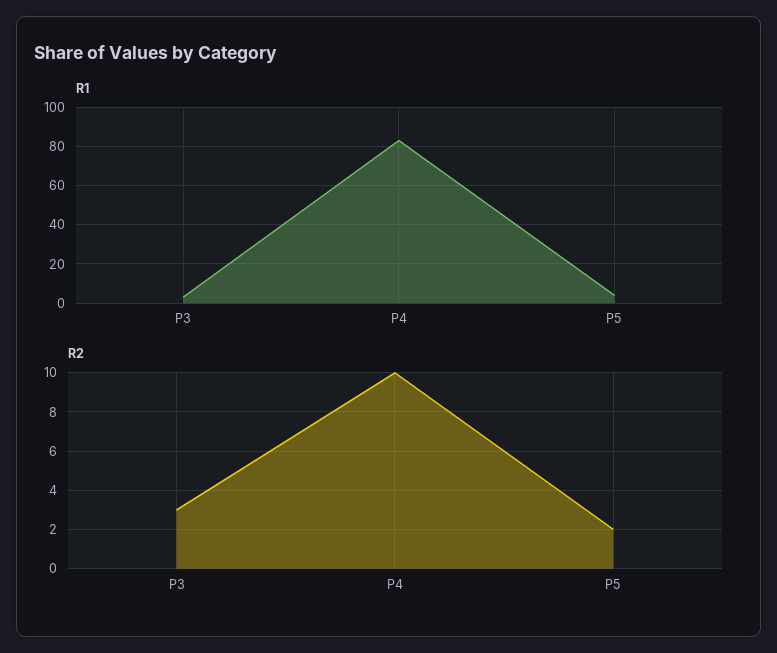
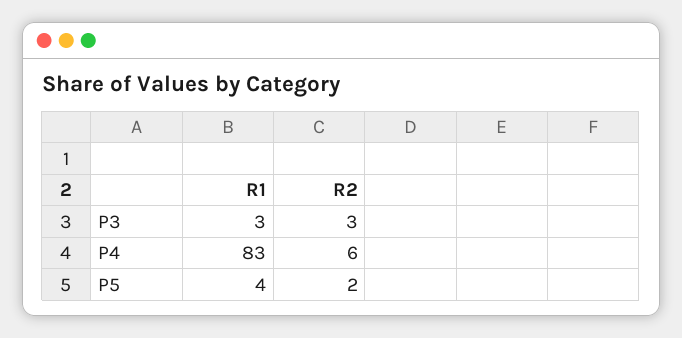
  {
    "R1": {
      "P3": 3,
      "P4": 83,
      "P5": 4
    },
    "R2": {
      "P3": 3,
-     "P4": 10,
+     "P4": 6,
      "P5": 2
    }
  }

